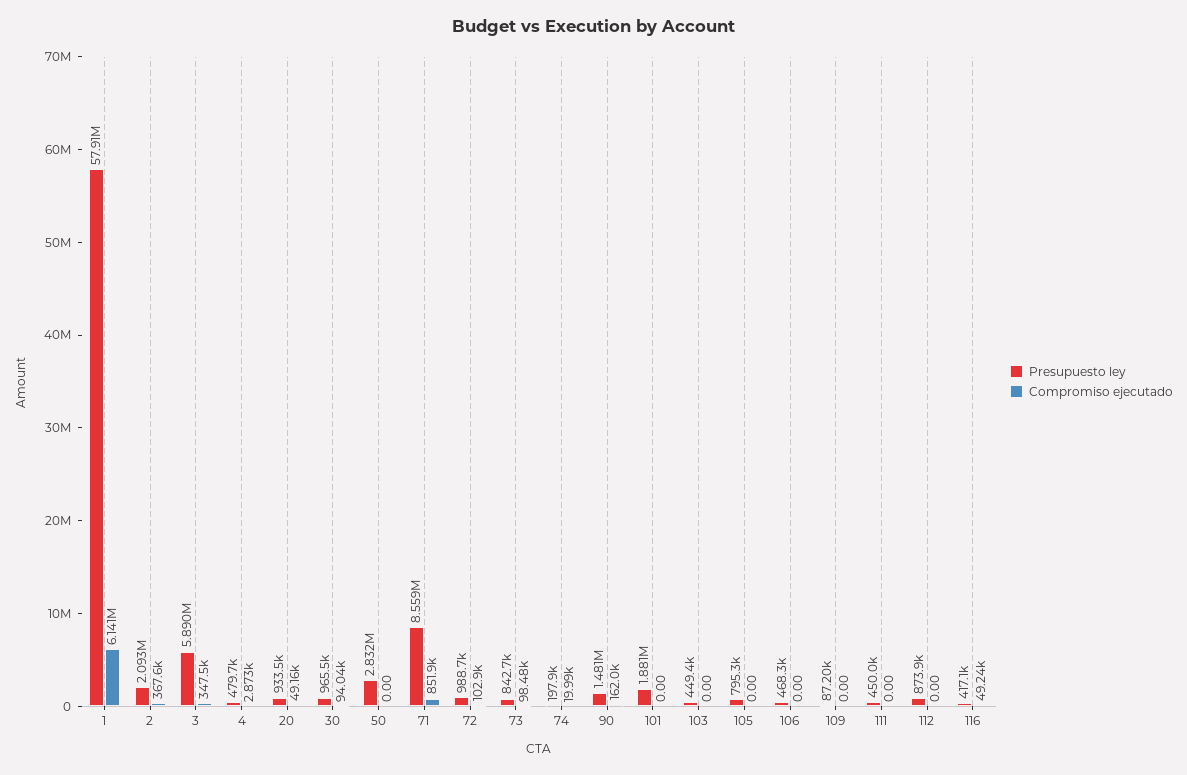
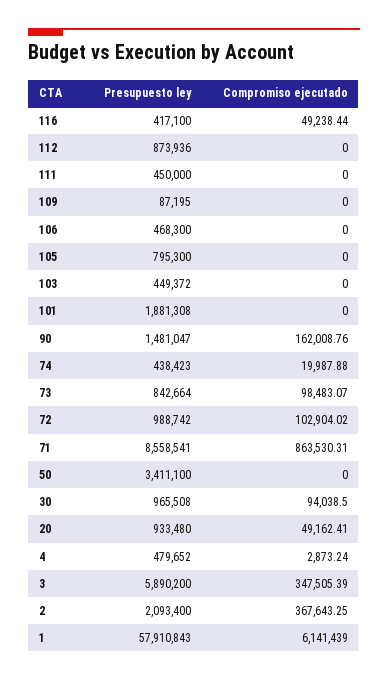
  {
    "Presupuesto ley": {
      "1": 57910843,
      "2": 2093400,
      "3": 5890200,
      "4": 479652,
      "20": 933480,
      "30": 965508,
-     "50": 2832000,
+     "50": 3411100,
      "71": 8558541,
      "72": 988742,
      "73": 842664,
-     "74": 197900,
+     "74": 438423,
      "90": 1481047,
      "101": 1881308,
      "103": 449372,
      "105": 795300,
      "106": 468300,
      "109": 87195,
      "111": 450000,
      "112": 873936,
      "116": 417100
    },
    "Compromiso ejecutado": {
      "1": 6141439,
      "2": 367643.25,
      "3": 347505.39,
      "4": 2873.24,
      "20": 49162.41,
      "30": 94038.5,
      "50": 0,
-     "71": 851900,
+     "71": 863530.31,
      "72": 102904.02,
      "73": 98483.07,
      "74": 19987.88,
      "90": 162008.76,
      "101": 0,
      "103": 0,
      "105": 0,
      "106": 0,
      "109": 0,
      "111": 0,
      "112": 0,
      "116": 49238.44
    }
  }

